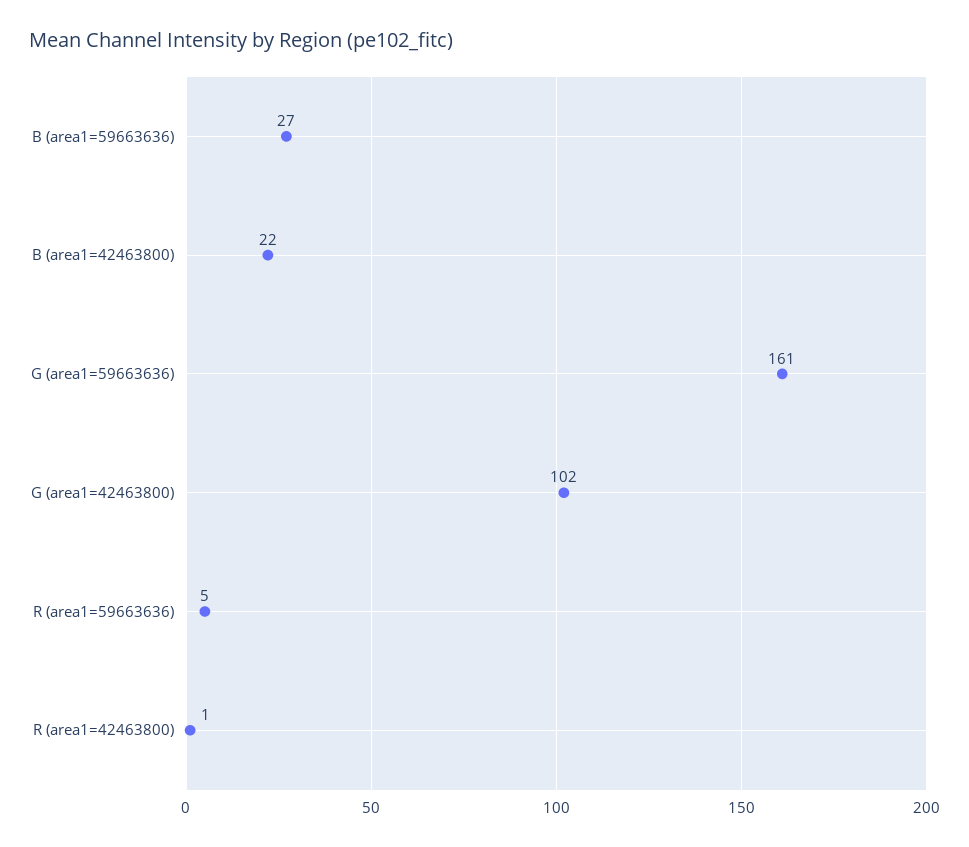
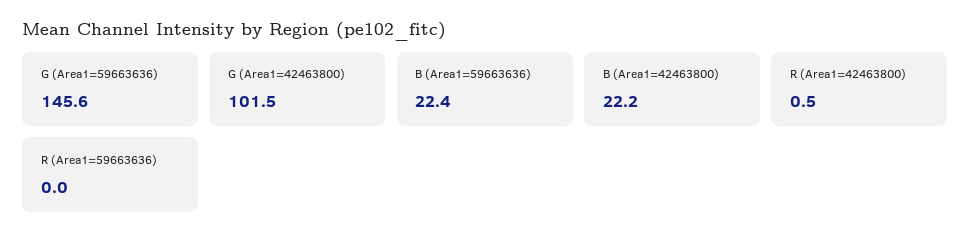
  {
-   "B (area1=59663636)": 27,
+   "B (area1=59663636)": 22.4,
    "B (area1=42463800)": 22.2,
-   "G (area1=59663636)": 161,
+   "G (area1=59663636)": 145.6,
    "G (area1=42463800)": 101.5,
-   "R (area1=59663636)": 5,
+   "R (area1=59663636)": 0,
    "R (area1=42463800)": 0.5
  }

